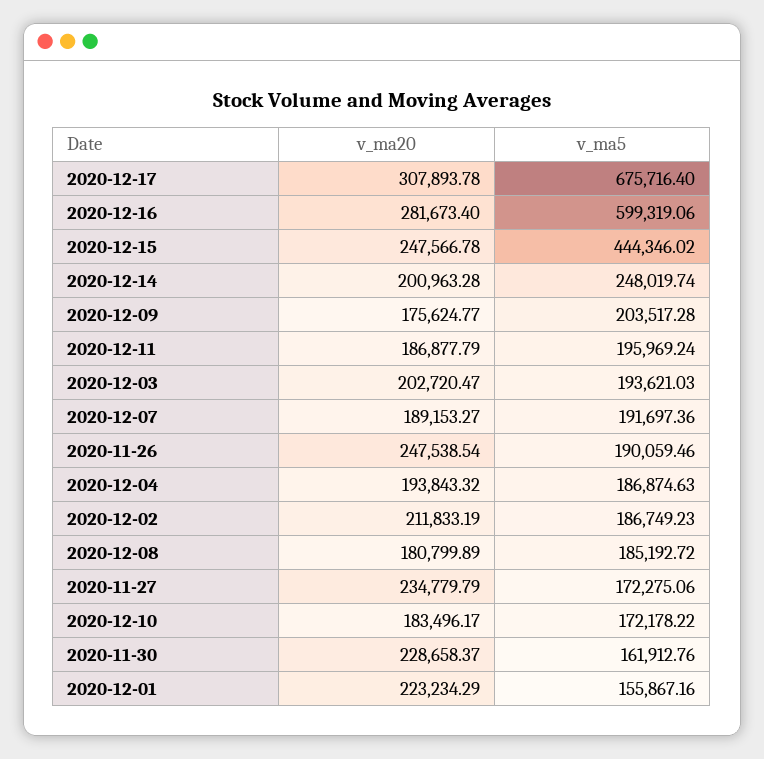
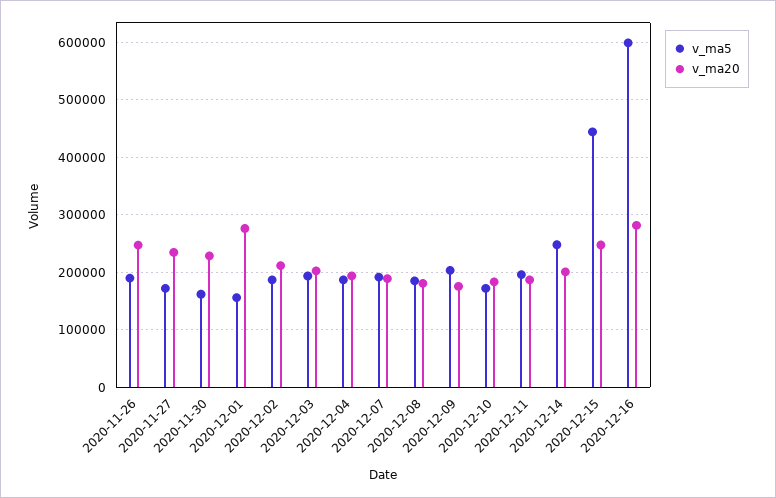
  {
    "v_ma20": {
-     "2020-12-17": 307893.78,
      "2020-12-16": 281673.4,
      "2020-12-15": 247566.78,
      "2020-12-14": 200963.28,
      "2020-12-09": 175624.77,
      "2020-12-11": 186877.79,
      "2020-12-03": 202720.47,
      "2020-12-07": 189153.27,
      "2020-11-26": 247538.54,
      "2020-12-04": 193843.32,
      "2020-12-02": 211833.19,
      "2020-12-08": 180799.89,
      "2020-11-27": 234779.79,
      "2020-12-10": 183496.17,
      "2020-11-30": 228658.37,
-     "2020-12-01": 223234.29
+     "2020-12-01": 280000
    },
    "v_ma5": {
-     "2020-12-17": 675716.4,
      "2020-12-16": 599319.06,
      "2020-12-15": 444346.02,
      "2020-12-14": 248019.74,
      "2020-12-09": 203517.28,
      "2020-12-11": 195969.24,
      "2020-12-03": 193621.03,
      "2020-12-07": 191697.36,
      "2020-11-26": 190059.46,
      "2020-12-04": 186874.63,
      "2020-12-02": 186749.23,
      "2020-12-08": 185192.72,
      "2020-11-27": 172275.06,
      "2020-12-10": 172178.22,
      "2020-11-30": 161912.76,
      "2020-12-01": 155867.16
    }
  }

